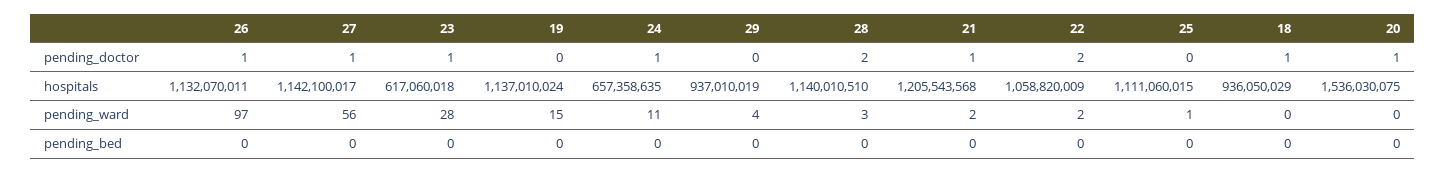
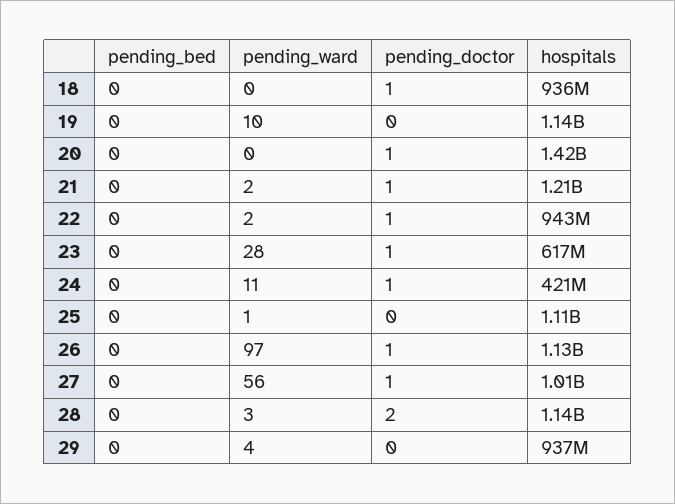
  {
    "26": {
      "pending_doctor": 1,
      "hospitals": 1132070011,
      "pending_ward": 97,
      "pending_bed": 0
    },
    "27": {
      "pending_doctor": 1,
-     "hospitals": 1142100017,
+     "hospitals": 1010000000,
      "pending_ward": 56,
      "pending_bed": 0
    },
    "23": {
      "pending_doctor": 1,
      "hospitals": 617060018,
      "pending_ward": 28,
      "pending_bed": 0
    },
    "19": {
      "pending_doctor": 0,
      "hospitals": 1137010024,
-     "pending_ward": 15,
+     "pending_ward": 10,
      "pending_bed": 0
    },
    "24": {
      "pending_doctor": 1,
-     "hospitals": 657358635,
+     "hospitals": 421000000,
      "pending_ward": 11,
      "pending_bed": 0
    },
    "29": {
      "pending_doctor": 0,
      "hospitals": 937010019,
      "pending_ward": 4,
      "pending_bed": 0
    },
    "28": {
      "pending_doctor": 2,
      "hospitals": 1140010510,
      "pending_ward": 3,
      "pending_bed": 0
    },
    "21": {
      "pending_doctor": 1,
      "hospitals": 1205543568,
      "pending_ward": 2,
      "pending_bed": 0
    },
    "22": {
-     "pending_doctor": 2,
+     "pending_doctor": 1,
-     "hospitals": 1058820009,
+     "hospitals": 943000000,
      "pending_ward": 2,
      "pending_bed": 0
    },
    "25": {
      "pending_doctor": 0,
      "hospitals": 1111060015,
      "pending_ward": 1,
      "pending_bed": 0
    },
    "18": {
      "pending_doctor": 1,
      "hospitals": 936050029,
      "pending_ward": 0,
      "pending_bed": 0
    },
    "20": {
      "pending_doctor": 1,
-     "hospitals": 1536030075,
+     "hospitals": 1420000000,
      "pending_ward": 0,
      "pending_bed": 0
    }
  }

